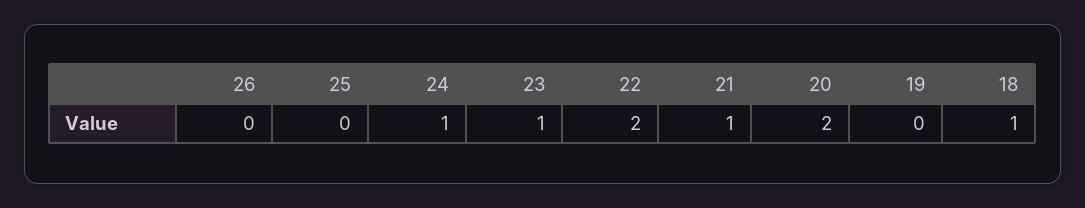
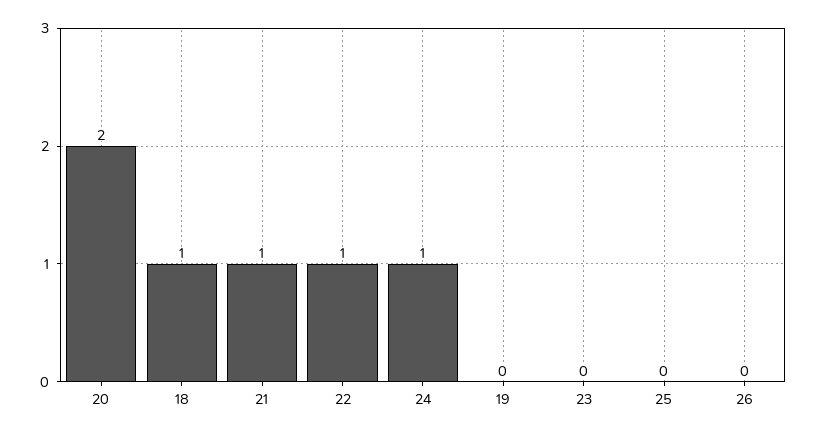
  {
    "26": 0,
    "25": 0,
    "24": 1,
-   "23": 1,
+   "23": 0,
-   "22": 2,
+   "22": 1,
    "21": 1,
    "20": 2,
    "19": 0,
    "18": 1
  }

